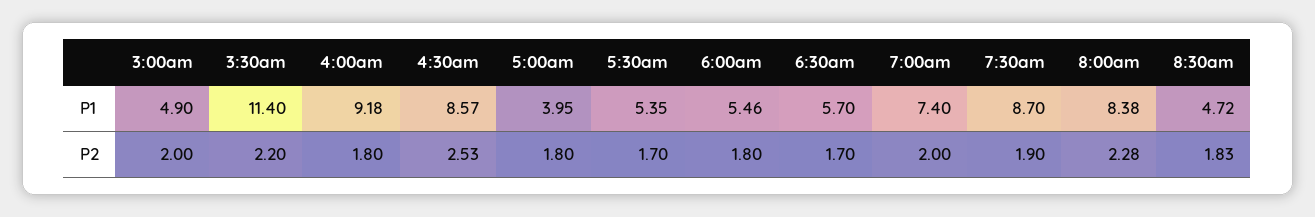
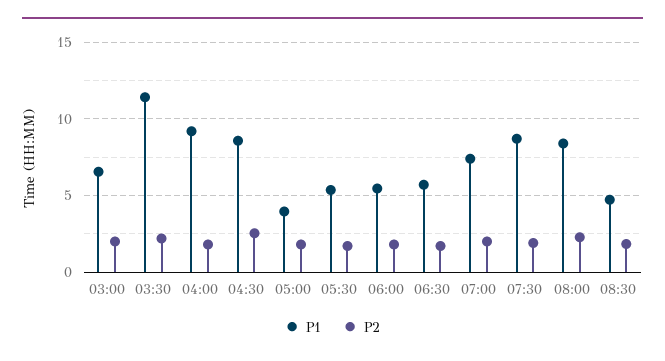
  {
    "P1": {
-     "3:00am": 4.9,
+     "3:00am": 6.5,
      "3:30am": 11.4,
      "4:00am": 9.18,
      "4:30am": 8.57,
      "5:00am": 3.95,
      "5:30am": 5.35,
      "6:00am": 5.46,
      "6:30am": 5.7,
      "7:00am": 7.4,
      "7:30am": 8.7,
      "8:00am": 8.38,
      "8:30am": 4.72
    },
    "P2": {
      "3:00am": 2,
      "3:30am": 2.2,
      "4:00am": 1.8,
      "4:30am": 2.53,
      "5:00am": 1.8,
      "5:30am": 1.7,
      "6:00am": 1.8,
      "6:30am": 1.7,
      "7:00am": 2,
      "7:30am": 1.9,
      "8:00am": 2.28,
      "8:30am": 1.83
    }
  }

